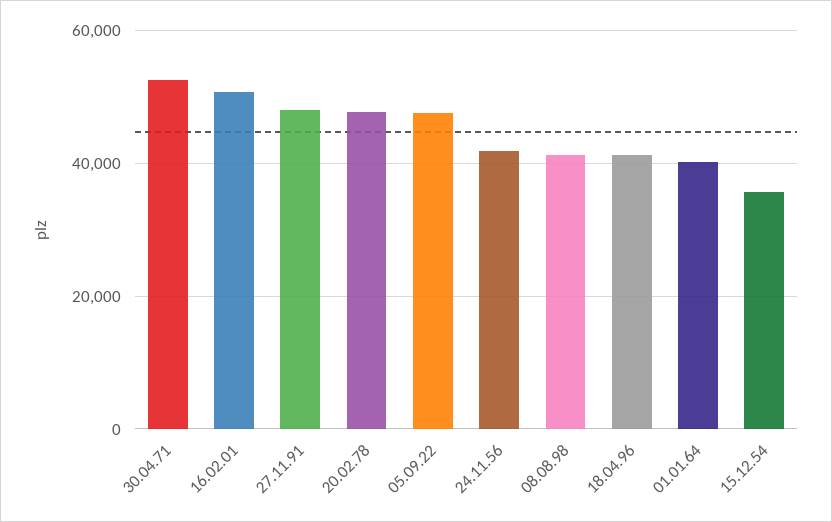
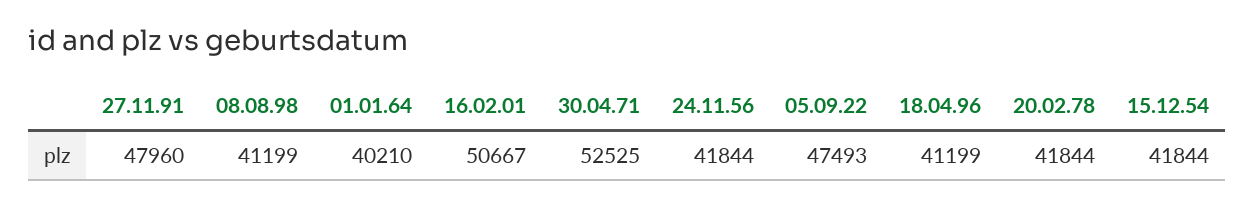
  {
    "30.04.71": 52525,
    "16.02.01": 50667,
    "27.11.91": 47960,
-   "20.02.78": 48000,
+   "20.02.78": 41844,
    "05.09.22": 47493,
    "24.11.56": 41844,
    "08.08.98": 41199,
    "18.04.96": 41199,
    "01.01.64": 40210,
-   "15.12.54": 36000
+   "15.12.54": 41844
  }

